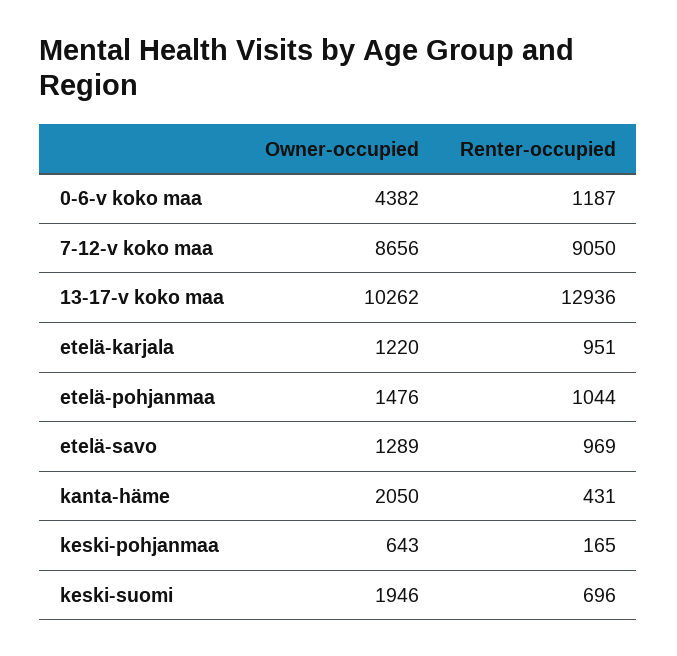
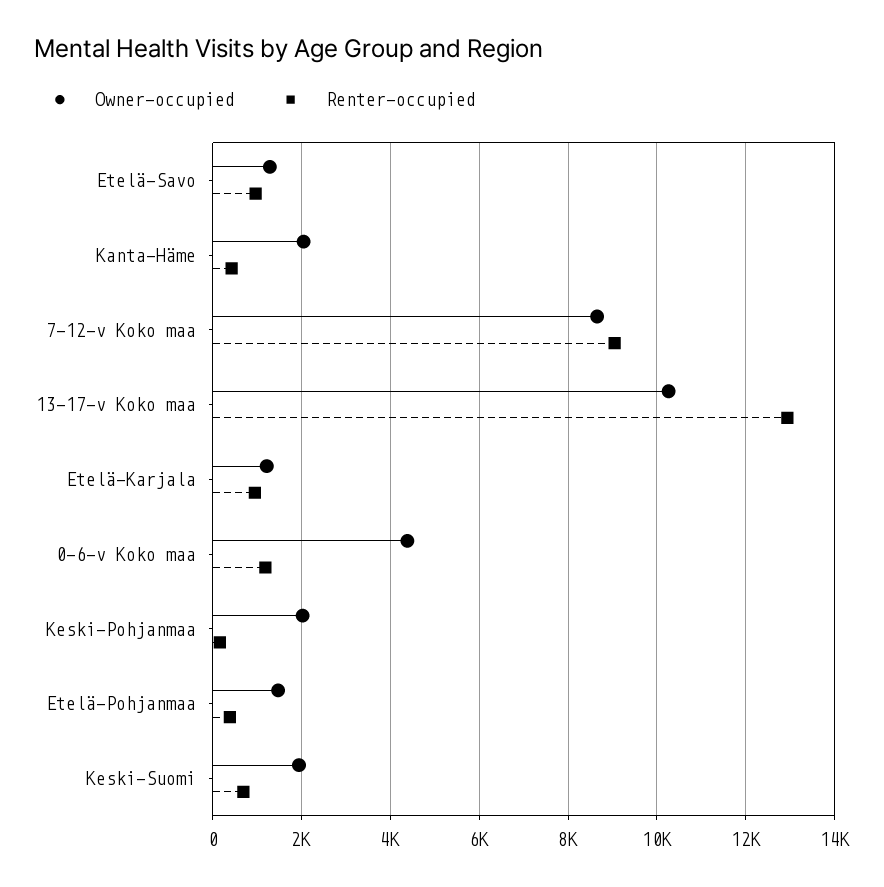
  {
    "Owner-occupied": {
      "0-6-v koko maa": 4382,
      "7-12-v koko maa": 8656,
      "13-17-v koko maa": 10262,
      "etelä-karjala": 1220,
      "etelä-pohjanmaa": 1476,
      "etelä-savo": 1289,
      "kanta-häme": 2050,
-     "keski-pohjanmaa": 643,
+     "keski-pohjanmaa": 2000,
      "keski-suomi": 1946
    },
    "Renter-occupied": {
      "0-6-v koko maa": 1187,
      "7-12-v koko maa": 9050,
      "13-17-v koko maa": 12936,
      "etelä-karjala": 951,
-     "etelä-pohjanmaa": 1044,
+     "etelä-pohjanmaa": 400,
      "etelä-savo": 969,
      "kanta-häme": 431,
      "keski-pohjanmaa": 165,
      "keski-suomi": 696
    }
  }

